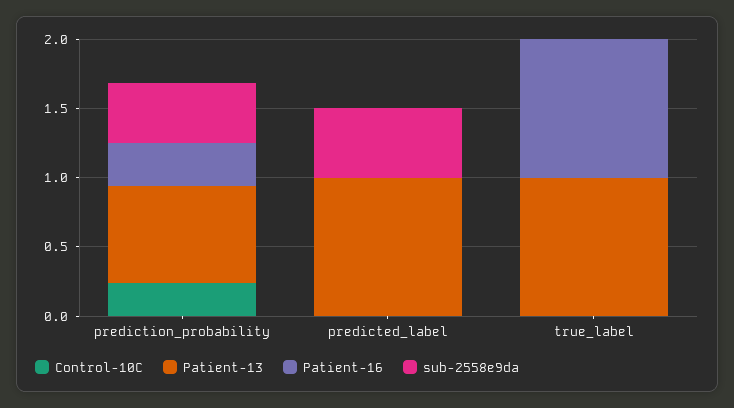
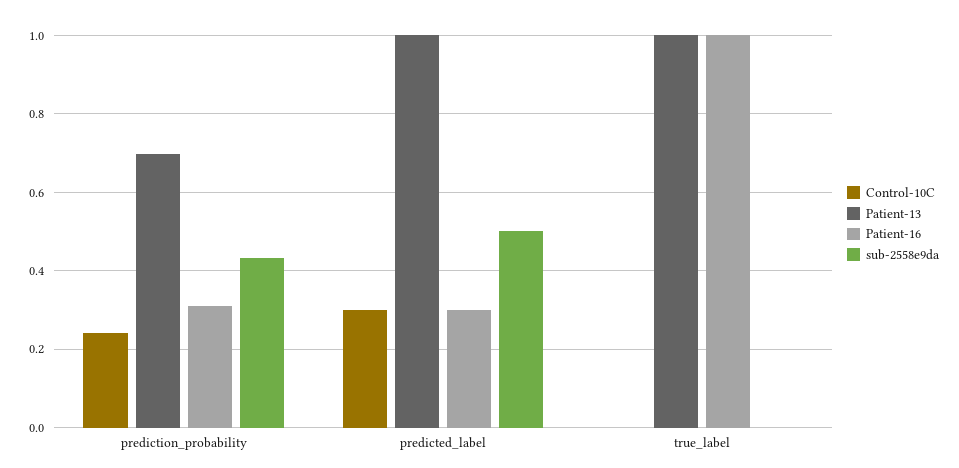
  {
    "Control-10C": {
      "prediction_probability": 0.24,
-     "predicted_label": 0,
+     "predicted_label": 0.3,
      "true_label": 0
    },
    "Patient-13": {
      "prediction_probability": 0.7,
      "predicted_label": 1,
      "true_label": 1
    },
    "Patient-16": {
      "prediction_probability": 0.32,
-     "predicted_label": 0,
+     "predicted_label": 0.3,
      "true_label": 1
    },
    "sub-2558e9da": {
      "prediction_probability": 0.44,
      "predicted_label": 0.5,
      "true_label": 0
    }
  }

